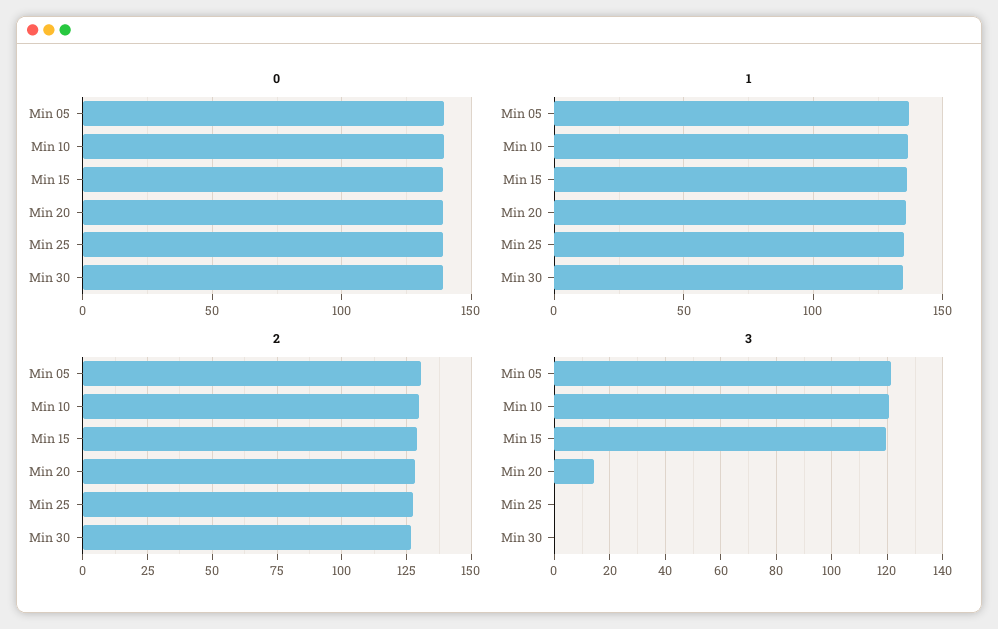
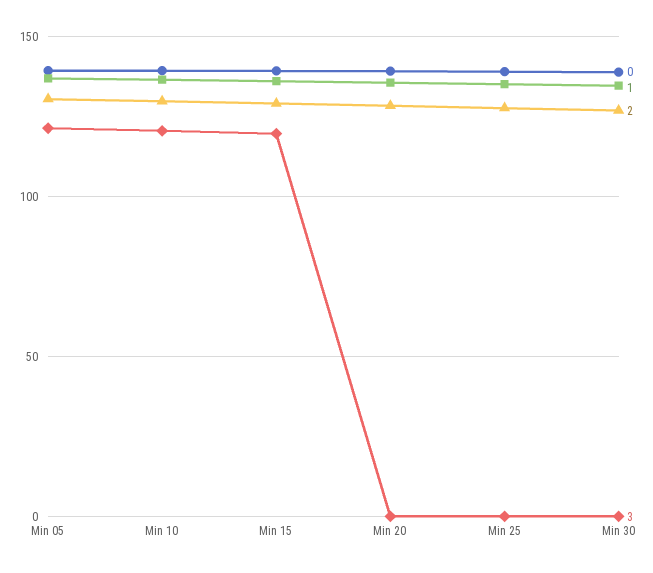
  {
    "0": {
      "Min 05": 140,
      "Min 10": 140,
      "Min 15": 140,
      "Min 20": 140,
      "Min 25": 140,
      "Min 30": 140
    },
    "1": {
      "Min 05": 135,
      "Min 10": 135,
      "Min 15": 135,
      "Min 20": 135,
      "Min 25": 135,
      "Min 30": 135
    },
    "2": {
      "Min 05": 130,
      "Min 10": 130,
      "Min 15": 130,
      "Min 20": 127.5,
      "Min 25": 127.5,
      "Min 30": 127.5
    },
    "3": {
      "Min 05": 122.5,
      "Min 10": 120,
      "Min 15": 120,
-     "Min 20": 15,
+     "Min 20": 0,
      "Min 25": 0,
      "Min 30": 0
    }
  }

